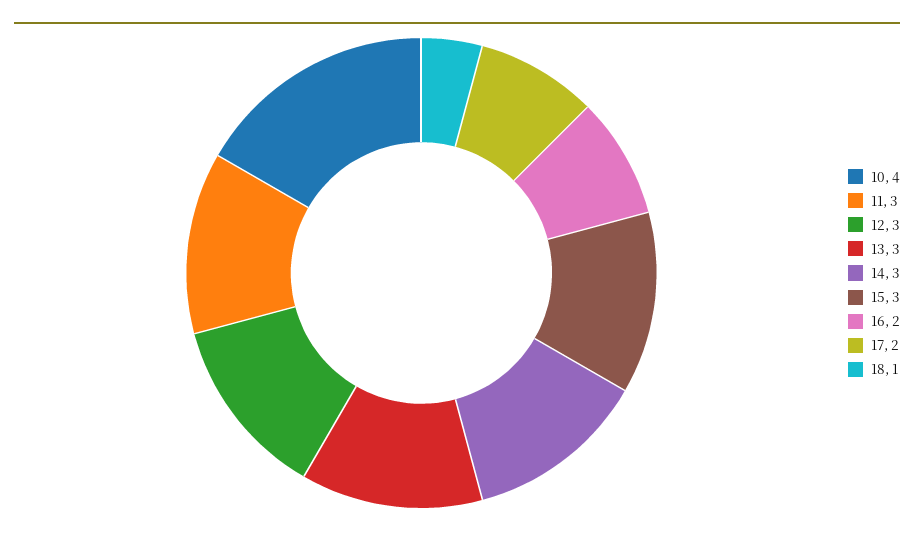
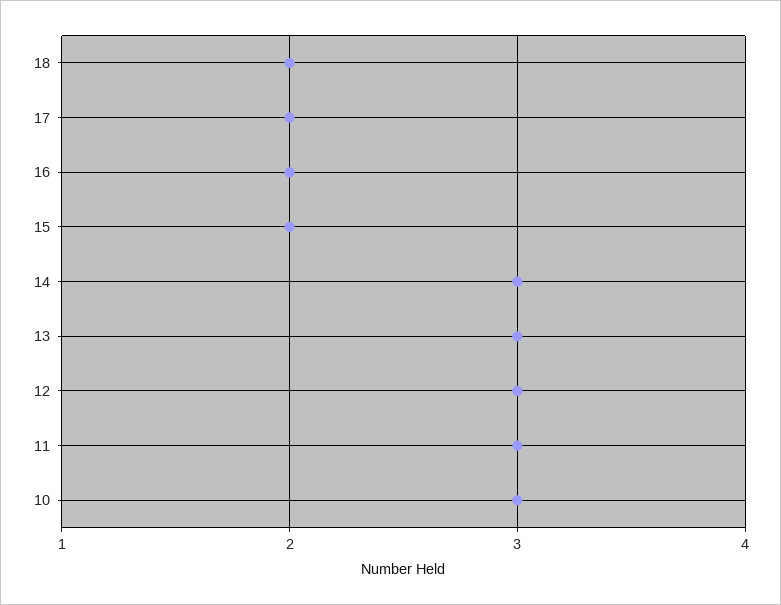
  {
-   "10": 4,
+   "10": 3,
    "11": 3,
    "12": 3,
    "13": 3,
    "14": 3,
-   "15": 3,
+   "15": 2,
    "16": 2,
    "17": 2,
-   "18": 1
+   "18": 2
  }

